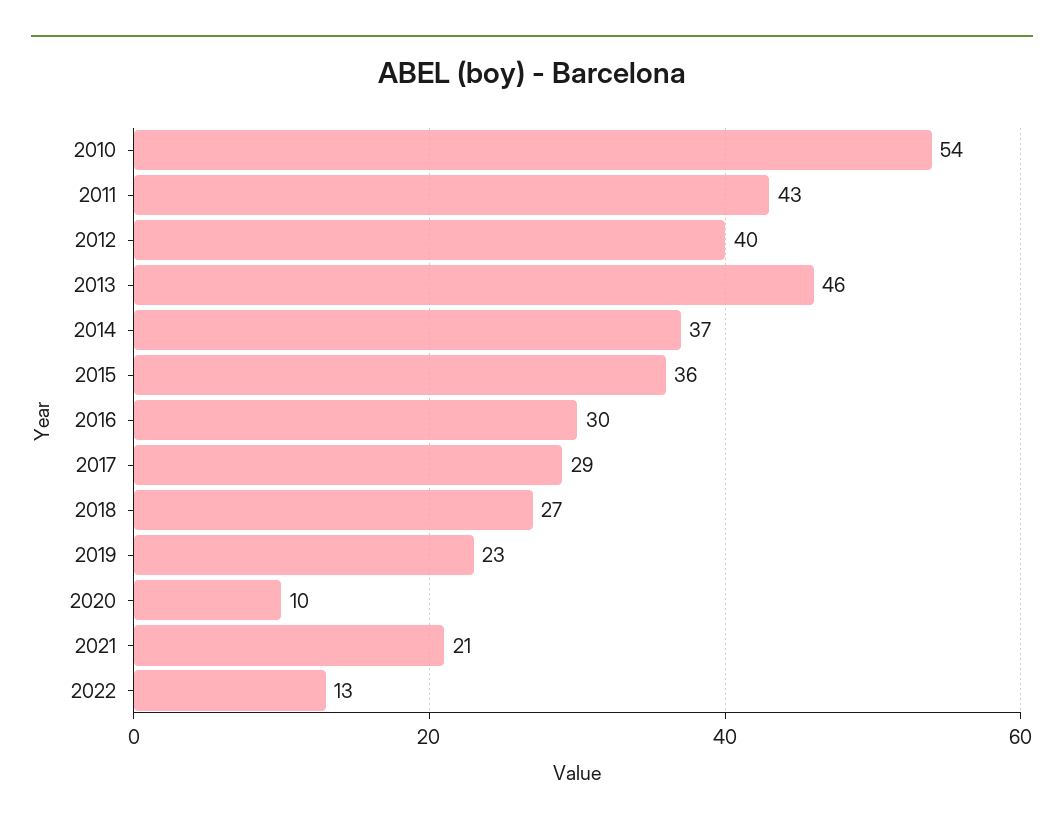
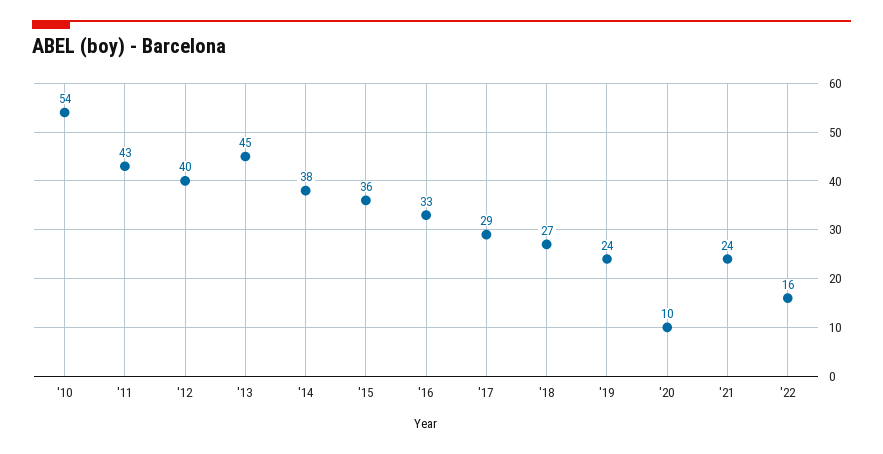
  {
    "2010": 54,
    "2011": 43,
    "2012": 40,
-   "2013": 46,
+   "2013": 45,
-   "2014": 37,
+   "2014": 38,
    "2015": 36,
-   "2016": 30,
+   "2016": 33,
    "2017": 29,
    "2018": 27,
-   "2019": 23,
+   "2019": 24,
    "2020": 10,
-   "2021": 21,
+   "2021": 24,
-   "2022": 13
+   "2022": 16
  }

